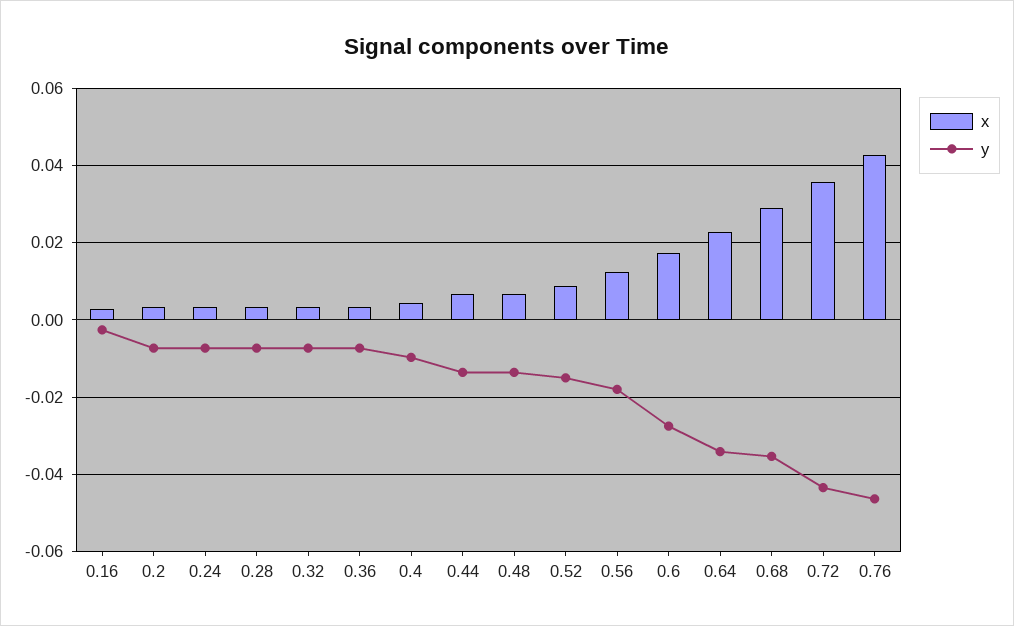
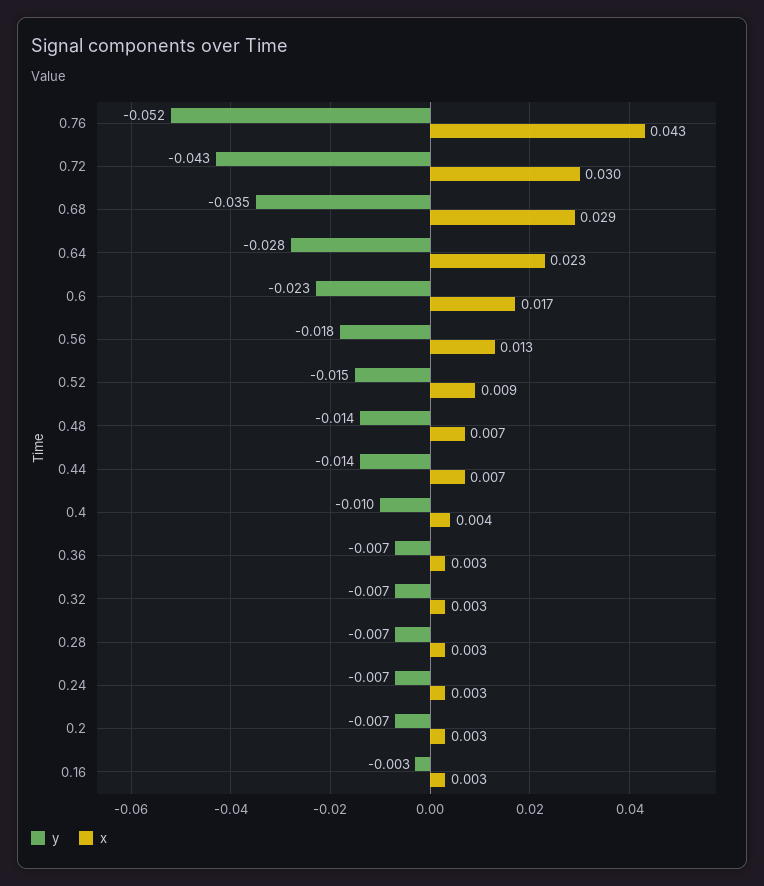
  {
    "x": {
      "0.16": 0.003,
      "0.2": 0.003,
      "0.24": 0.003,
      "0.28": 0.003,
      "0.32": 0.003,
      "0.36": 0.003,
      "0.4": 0.004,
      "0.44": 0.007,
      "0.48": 0.007,
      "0.52": 0.009,
      "0.56": 0.013,
      "0.6": 0.017,
      "0.64": 0.023,
      "0.68": 0.029,
-     "0.72": 0.036,
+     "0.72": 0.03,
      "0.76": 0.043
    },
    "y": {
      "0.16": -0.003,
      "0.2": -0.007,
      "0.24": -0.007,
      "0.28": -0.007,
      "0.32": -0.007,
      "0.36": -0.007,
      "0.4": -0.01,
      "0.44": -0.014,
      "0.48": -0.014,
      "0.52": -0.015,
      "0.56": -0.018,
-     "0.6": -0.028,
+     "0.6": -0.023,
-     "0.64": -0.034,
+     "0.64": -0.028,
      "0.68": -0.035,
      "0.72": -0.043,
-     "0.76": -0.046
+     "0.76": -0.052
    }
  }

